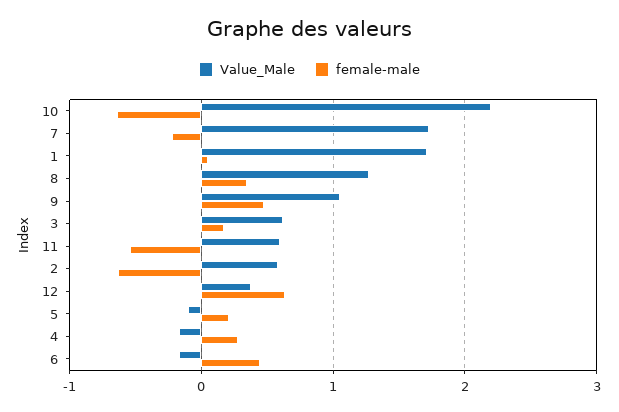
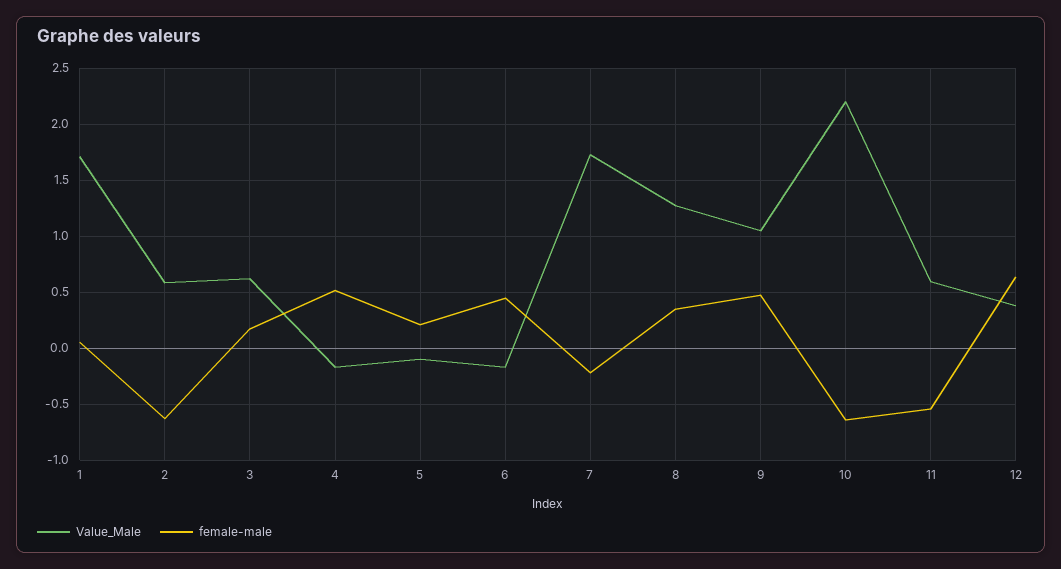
  {
    "Value_Male": {
      "10": 2.2,
      "7": 1.7,
      "1": 1.7,
      "8": 1.3,
      "9": 1,
      "3": 0.6,
      "11": 0.6,
      "2": 0.6,
      "12": 0.4,
      "5": -0.1,
      "4": -0.2,
      "6": -0.2
    },
    "female-male": {
      "10": -0.6,
      "7": -0.2,
      "1": 0.1,
      "8": 0.3,
      "9": 0.5,
      "3": 0.2,
      "11": -0.5,
      "2": -0.6,
      "12": 0.6,
      "5": 0.2,
-     "4": 0.3,
+     "4": 0.5,
      "6": 0.4
    }
  }

